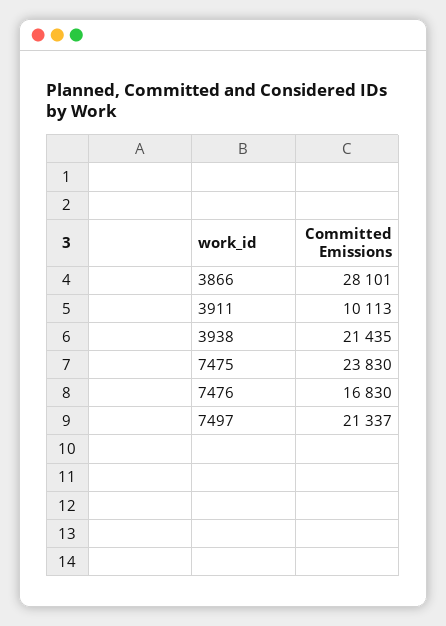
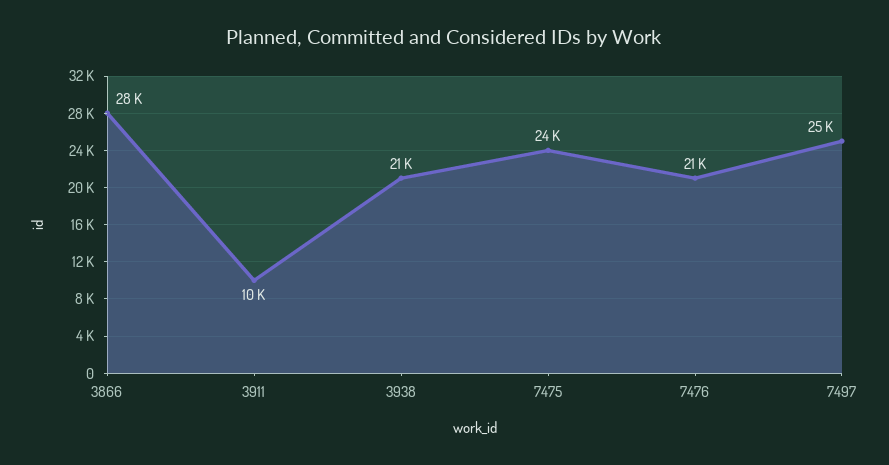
  {
    "3866": 28101,
    "3911": 10113,
    "3938": 21435,
    "7475": 23830,
-   "7476": 16830,
+   "7476": 21000,
-   "7497": 21337
+   "7497": 25000
  }

